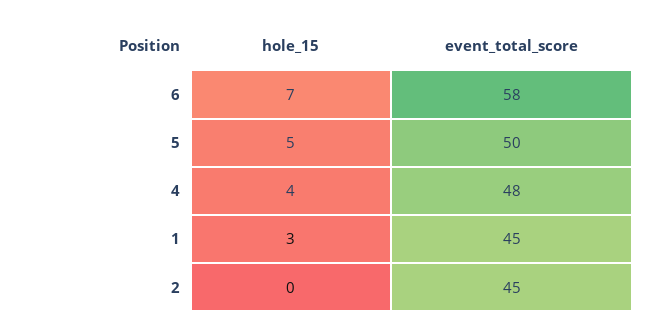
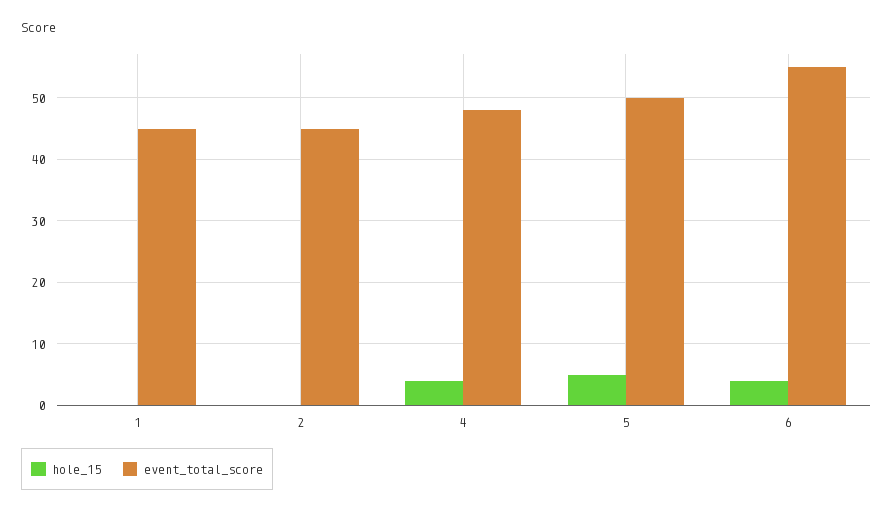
  {
    "hole_15": {
-     "6": 7,
+     "6": 4,
      "5": 5,
      "4": 4,
-     "1": 3,
+     "1": 0,
      "2": 0
    },
    "event_total_score": {
-     "6": 58,
+     "6": 55,
      "5": 50,
      "4": 48,
      "1": 45,
      "2": 45
    }
  }

